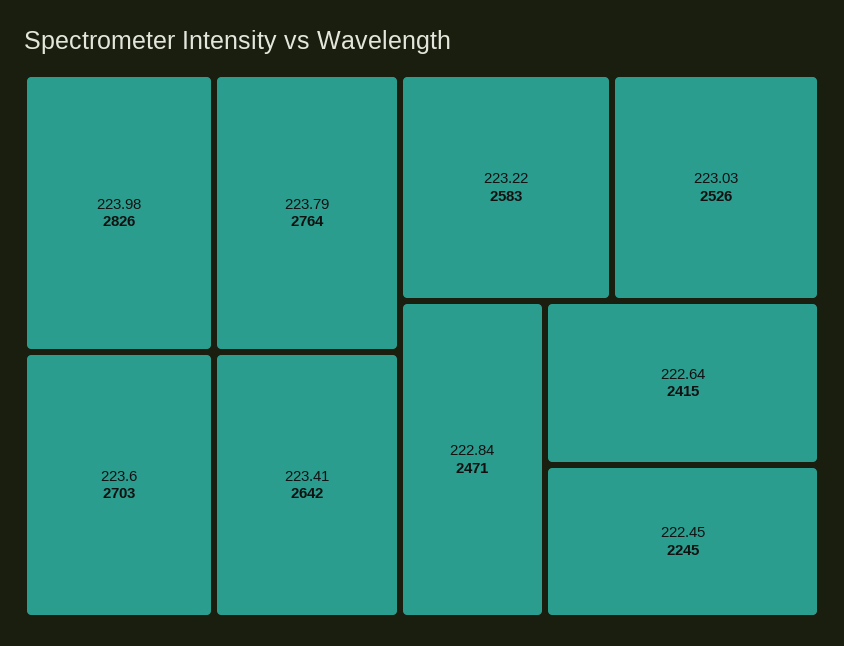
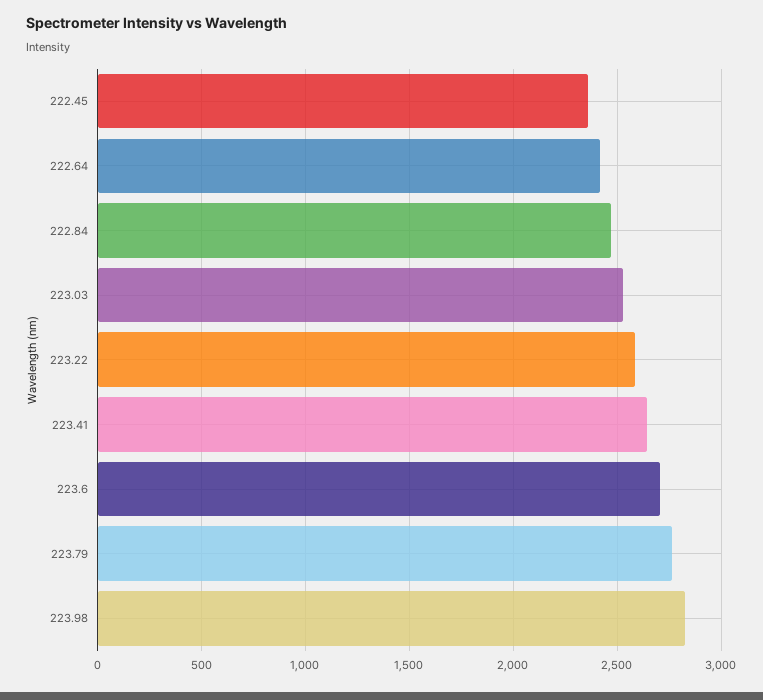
  {
    "223.98": 2826,
    "223.79": 2764,
    "223.6": 2703,
    "223.41": 2642,
    "223.22": 2583,
    "223.03": 2526,
    "222.84": 2471,
    "222.64": 2415,
-   "222.45": 2245
+   "222.45": 2350
  }

